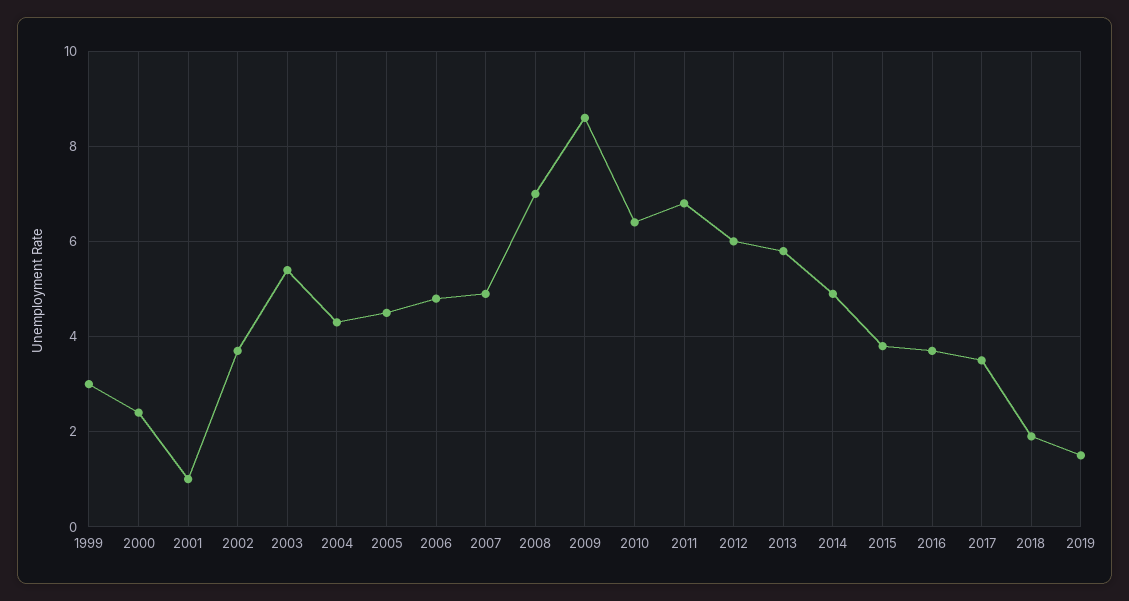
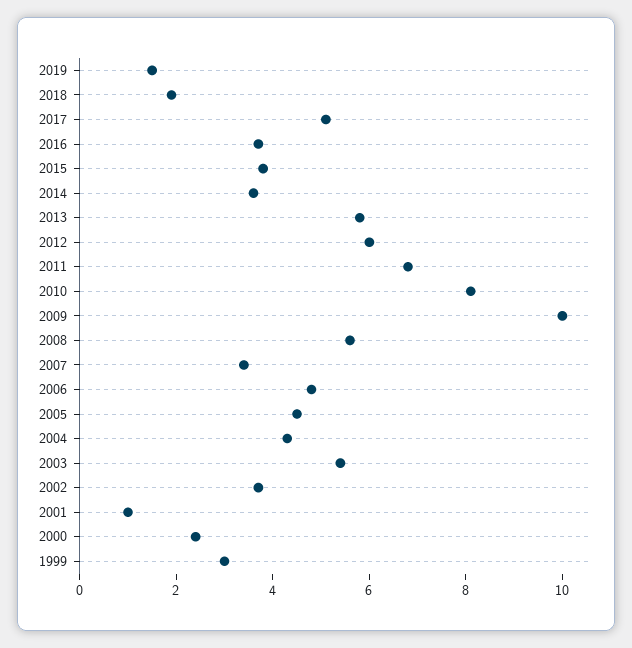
  {
    "1999": 3,
    "2000": 2.5,
    "2001": 1,
    "2002": 3.5,
    "2003": 5.5,
    "2004": 4.5,
    "2005": 4.5,
    "2006": 5,
-   "2007": 5,
+   "2007": 3.5,
-   "2008": 7,
+   "2008": 5.5,
-   "2009": 8.5,
+   "2009": 10,
-   "2010": 6.5,
+   "2010": 8,
    "2011": 7,
    "2012": 6,
    "2013": 6,
-   "2014": 5,
+   "2014": 3.5,
    "2015": 4,
    "2016": 3.5,
-   "2017": 3.5,
+   "2017": 5,
    "2018": 2,
    "2019": 1.5
  }

